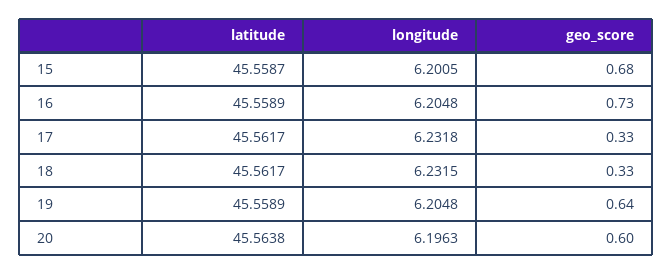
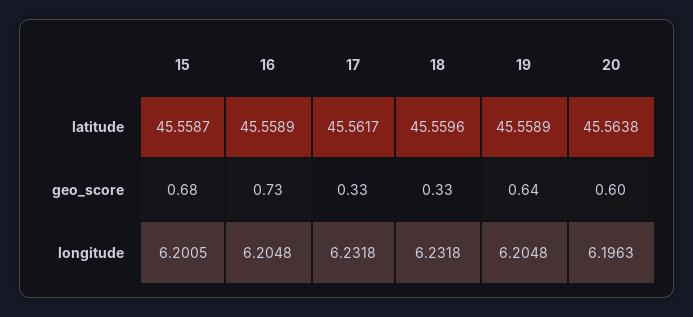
  {
    "latitude": {
      "15": 45.5587,
      "16": 45.5589,
      "17": 45.5617,
-     "18": 45.5617,
+     "18": 45.5596,
      "19": 45.5589,
      "20": 45.5638
    },
    "longitude": {
      "15": 6.2005,
      "16": 6.2048,
      "17": 6.2318,
-     "18": 6.2315,
+     "18": 6.2318,
      "19": 6.2048,
      "20": 6.1963
    },
    "geo_score": {
      "15": 0.68,
      "16": 0.73,
      "17": 0.33,
      "18": 0.33,
      "19": 0.64,
      "20": 0.6
    }
  }

